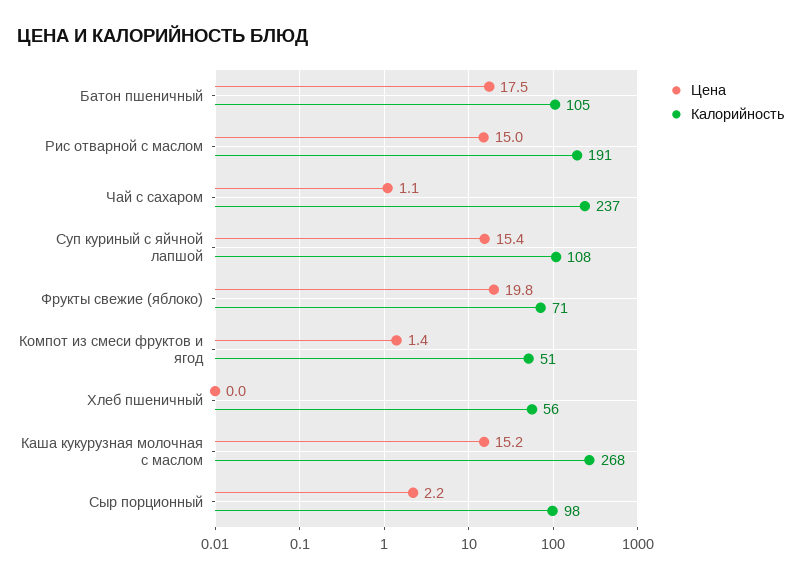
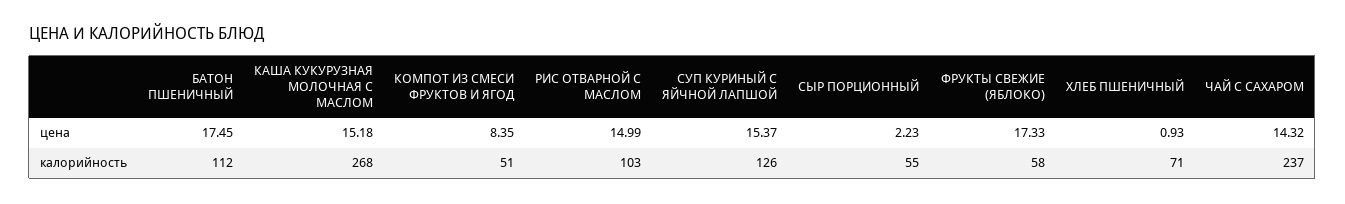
  {
    "Цена": {
      "Батон пшеничный": 17.45,
      "Рис отварной с маслом": 14.99,
-     "Чай с сахаром": 1.1,
+     "Чай с сахаром": 14.32,
      "Суп куриный с яйчной лапшой": 15.37,
-     "Фрукты свежие (яблоко)": 19.8,
+     "Фрукты свежие (яблоко)": 17.33,
-     "Компот из смеси фруктов и ягод": 1.4,
+     "Компот из смеси фруктов и ягод": 8.35,
-     "Хлеб пшеничный": 0,
+     "Хлеб пшеничный": 0.93,
      "Каша кукурузная молочная с маслом": 15.18,
      "Сыр порционный": 2.23
    },
    "Калорийность": {
-     "Батон пшеничный": 105,
+     "Батон пшеничный": 112,
-     "Рис отварной с маслом": 191,
+     "Рис отварной с маслом": 103,
      "Чай с сахаром": 237,
-     "Суп куриный с яйчной лапшой": 108,
+     "Суп куриный с яйчной лапшой": 126,
-     "Фрукты свежие (яблоко)": 71,
+     "Фрукты свежие (яблоко)": 58,
      "Компот из смеси фруктов и ягод": 51,
-     "Хлеб пшеничный": 56,
+     "Хлеб пшеничный": 71,
      "Каша кукурузная молочная с маслом": 268,
-     "Сыр порционный": 98
+     "Сыр порционный": 55
    }
  }

